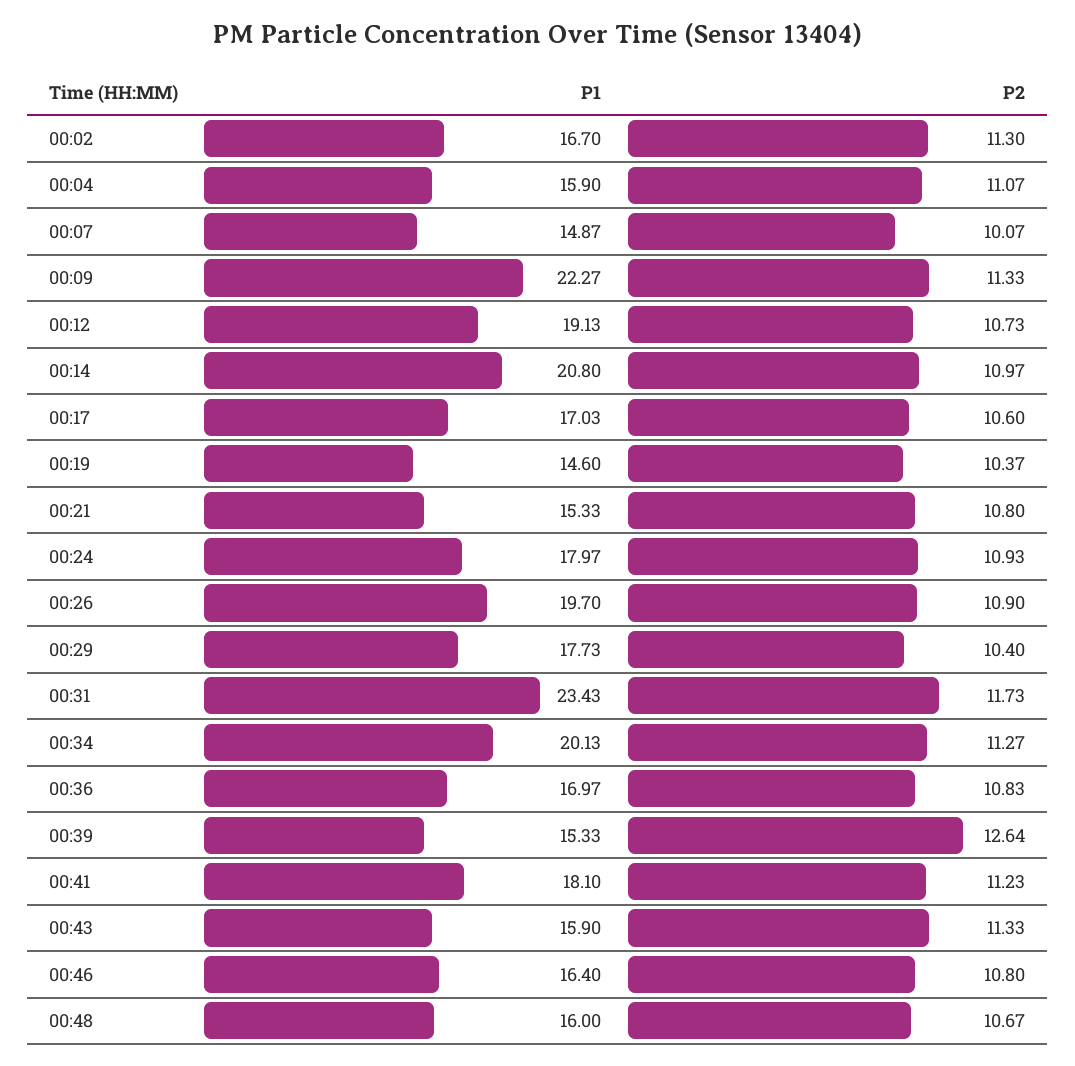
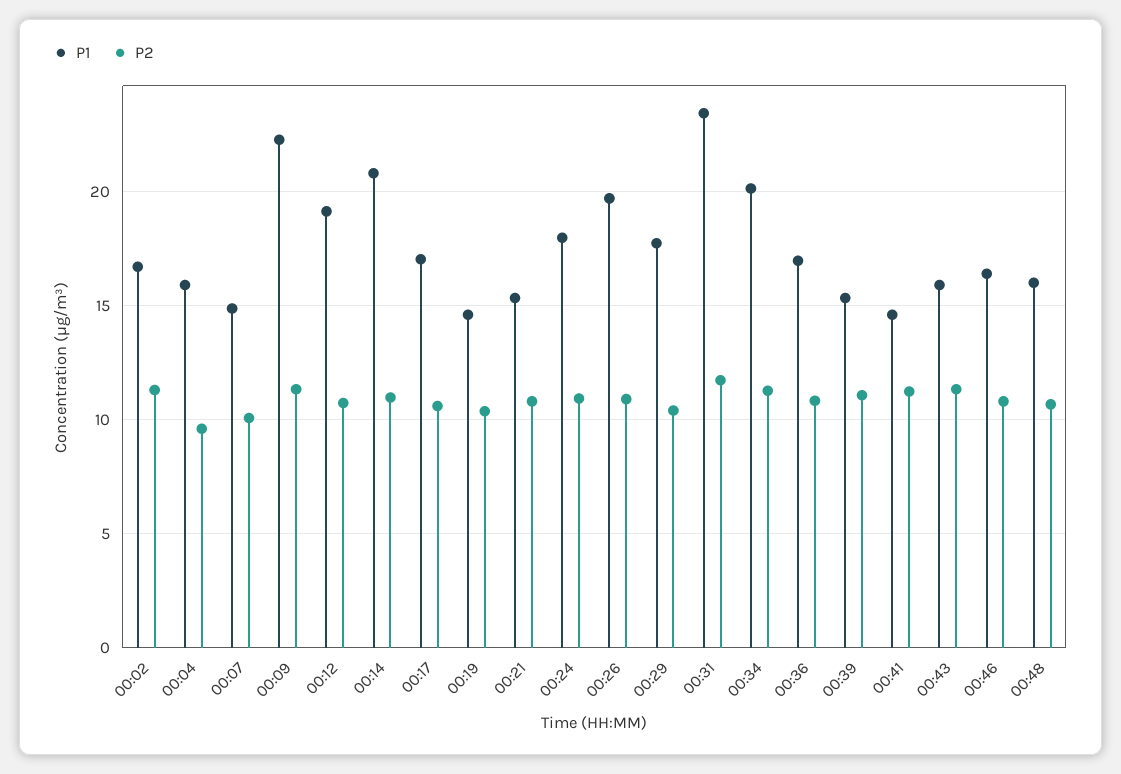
  {
    "P1": {
      "00:02": 16.7,
      "00:04": 15.9,
      "00:07": 14.87,
      "00:09": 22.27,
      "00:12": 19.13,
      "00:14": 20.8,
      "00:17": 17.03,
      "00:19": 14.6,
      "00:21": 15.33,
      "00:24": 17.97,
      "00:26": 19.7,
      "00:29": 17.73,
      "00:31": 23.43,
      "00:34": 20.13,
      "00:36": 16.97,
      "00:39": 15.33,
-     "00:41": 18.1,
+     "00:41": 14.5,
      "00:43": 15.9,
      "00:46": 16.4,
      "00:48": 16
    },
    "P2": {
      "00:02": 11.3,
-     "00:04": 11.07,
+     "00:04": 9.5,
      "00:07": 10.07,
      "00:09": 11.33,
      "00:12": 10.73,
      "00:14": 10.97,
      "00:17": 10.6,
      "00:19": 10.37,
      "00:21": 10.8,
      "00:24": 10.93,
      "00:26": 10.9,
      "00:29": 10.4,
      "00:31": 11.73,
      "00:34": 11.27,
      "00:36": 10.83,
-     "00:39": 12.64,
+     "00:39": 11,
      "00:41": 11.23,
      "00:43": 11.33,
      "00:46": 10.8,
      "00:48": 10.67
    }
  }

